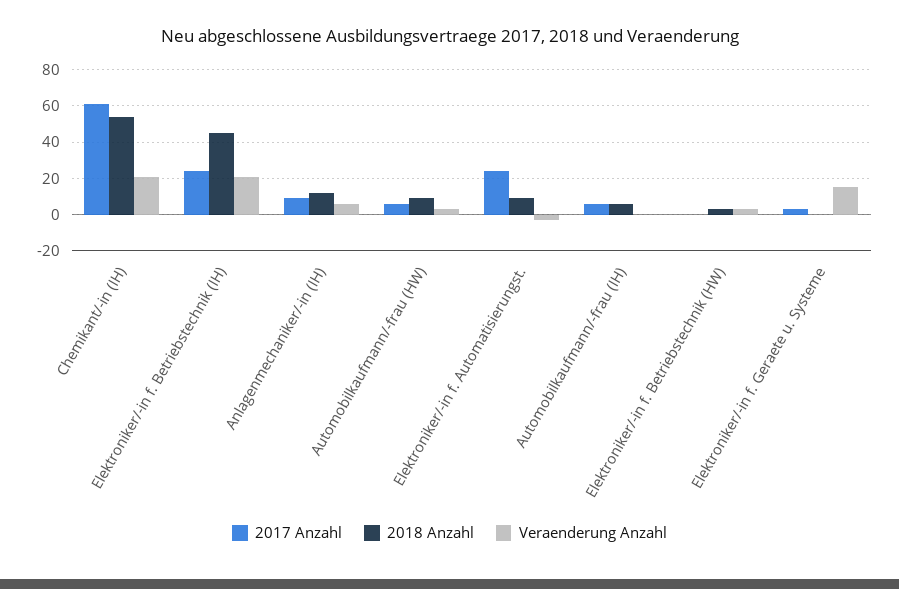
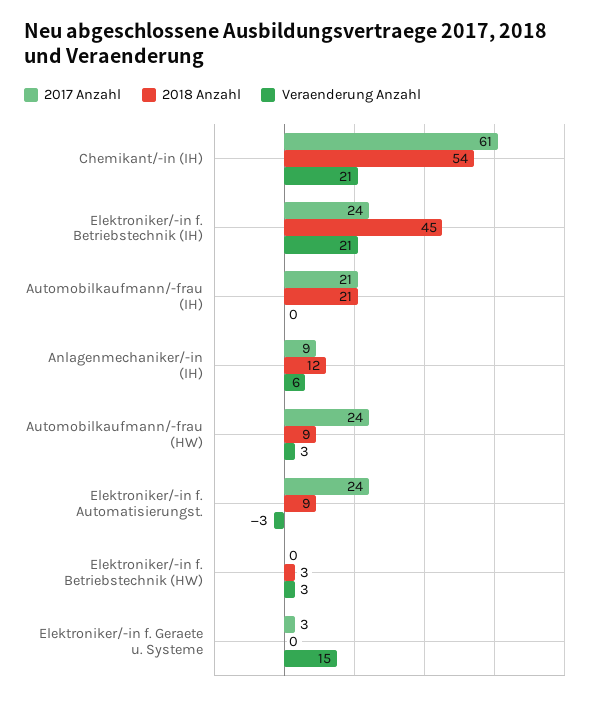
  {
    "2017 Anzahl": {
      "Chemikant/-in (IH)": 61,
      "Elektroniker/-in f. Betriebstechnik (IH)": 24,
      "Anlagenmechaniker/-in (IH)": 9,
-     "Automobilkaufmann/-frau (HW)": 5,
+     "Automobilkaufmann/-frau (HW)": 24,
      "Elektroniker/-in f. Automatisierungst.": 24,
-     "Automobilkaufmann/-frau (IH)": 5,
+     "Automobilkaufmann/-frau (IH)": 21,
      "Elektroniker/-in f. Betriebstechnik (HW)": 0,
      "Elektroniker/-in f. Geraete u. Systeme": 3
    },
    "2018 Anzahl": {
      "Chemikant/-in (IH)": 54,
      "Elektroniker/-in f. Betriebstechnik (IH)": 45,
      "Anlagenmechaniker/-in (IH)": 12,
      "Automobilkaufmann/-frau (HW)": 9,
      "Elektroniker/-in f. Automatisierungst.": 9,
-     "Automobilkaufmann/-frau (IH)": 5,
+     "Automobilkaufmann/-frau (IH)": 21,
      "Elektroniker/-in f. Betriebstechnik (HW)": 3,
      "Elektroniker/-in f. Geraete u. Systeme": 0
    },
    "Veraenderung Anzahl": {
      "Chemikant/-in (IH)": 21,
      "Elektroniker/-in f. Betriebstechnik (IH)": 21,
      "Anlagenmechaniker/-in (IH)": 6,
      "Automobilkaufmann/-frau (HW)": 3,
      "Elektroniker/-in f. Automatisierungst.": -3,
      "Automobilkaufmann/-frau (IH)": 0,
      "Elektroniker/-in f. Betriebstechnik (HW)": 3,
      "Elektroniker/-in f. Geraete u. Systeme": 15
    }
  }

